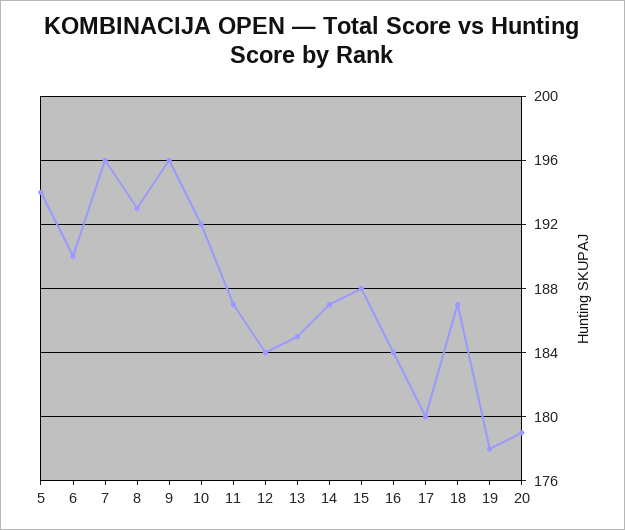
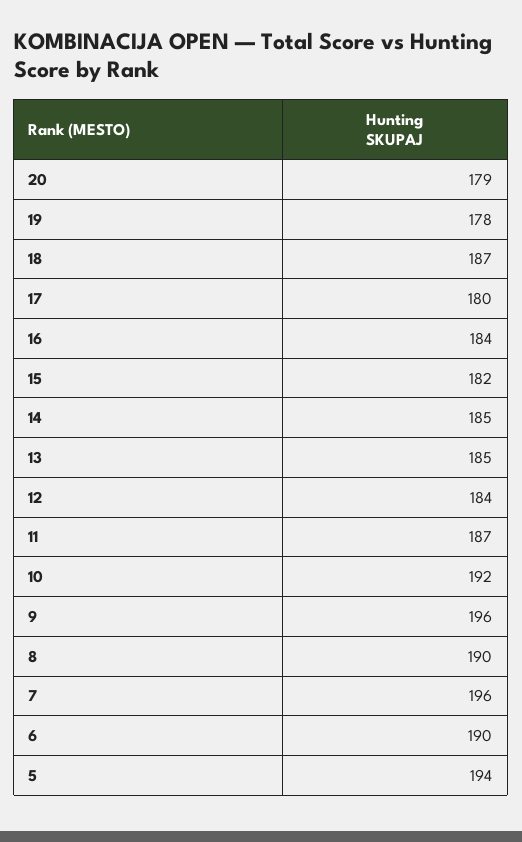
  {
    "5": 194,
    "6": 190,
    "7": 196,
-   "8": 193,
+   "8": 190,
    "9": 196,
    "10": 192,
    "11": 187,
    "12": 184,
    "13": 185,
-   "14": 187,
+   "14": 185,
-   "15": 188,
+   "15": 182,
    "16": 184,
    "17": 180,
    "18": 187,
    "19": 178,
    "20": 179
  }

